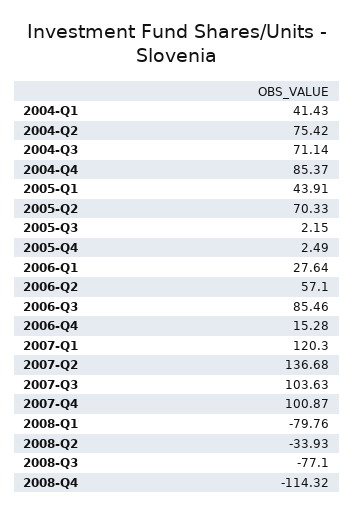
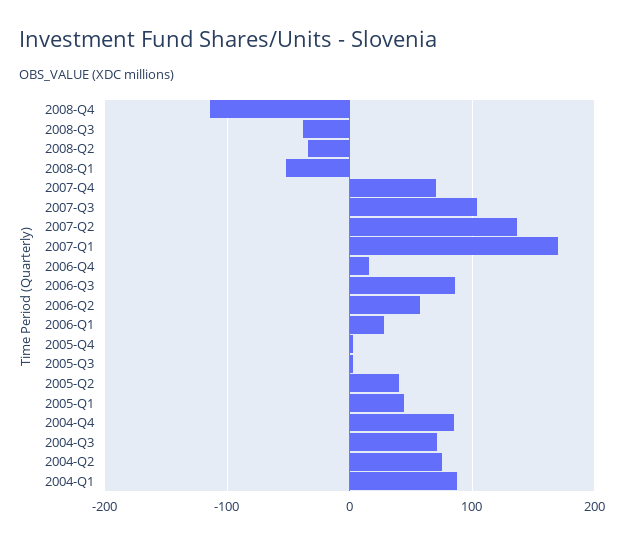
  {
-   "2004-Q1": 41.43,
+   "2004-Q1": 90,
    "2004-Q2": 75.42,
    "2004-Q3": 71.14,
    "2004-Q4": 85.37,
    "2005-Q1": 43.91,
-   "2005-Q2": 70.33,
+   "2005-Q2": 40,
    "2005-Q3": 2.15,
    "2005-Q4": 2.49,
    "2006-Q1": 27.64,
    "2006-Q2": 57.1,
    "2006-Q3": 85.46,
    "2006-Q4": 15.28,
-   "2007-Q1": 120.3,
+   "2007-Q1": 170,
    "2007-Q2": 136.68,
    "2007-Q3": 103.63,
-   "2007-Q4": 100.87,
+   "2007-Q4": 70,
-   "2008-Q1": -79.76,
+   "2008-Q1": -50,
    "2008-Q2": -33.93,
-   "2008-Q3": -77.1,
+   "2008-Q3": -40,
    "2008-Q4": -114.32
  }

